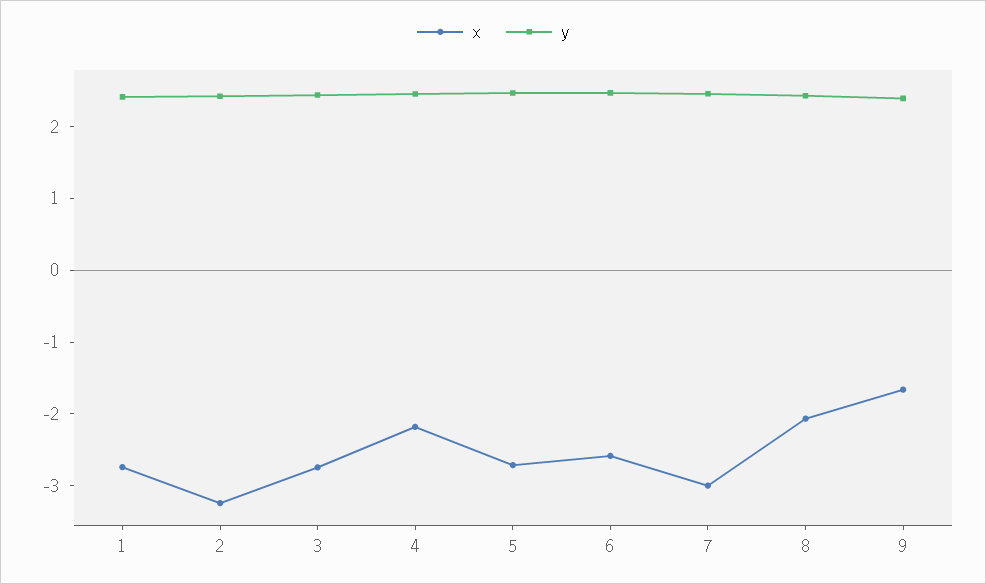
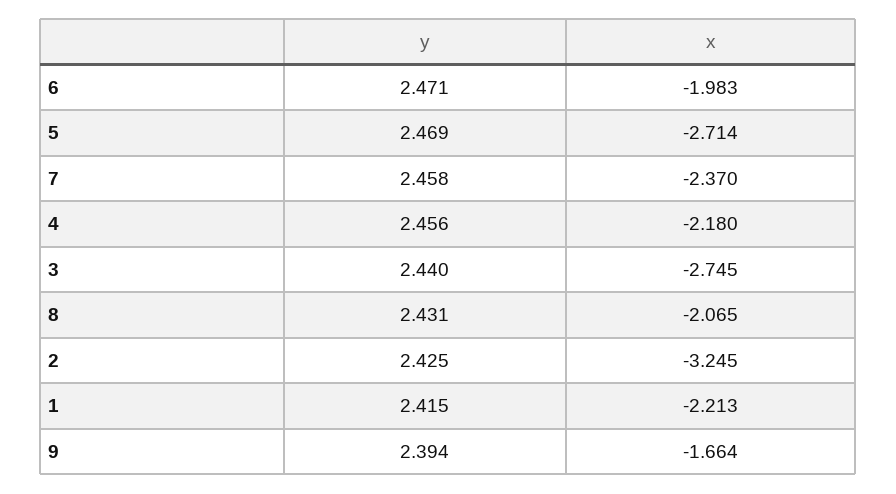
  {
    "x": {
-     "1": -2.8,
+     "1": -2.213,
      "2": -3.245,
      "3": -2.745,
      "4": -2.18,
      "5": -2.714,
-     "6": -2.6,
+     "6": -1.983,
-     "7": -3,
+     "7": -2.37,
      "8": -2.065,
      "9": -1.664
    },
    "y": {
      "1": 2.415,
      "2": 2.425,
      "3": 2.44,
      "4": 2.456,
      "5": 2.469,
      "6": 2.471,
      "7": 2.458,
      "8": 2.431,
      "9": 2.394
    }
  }

